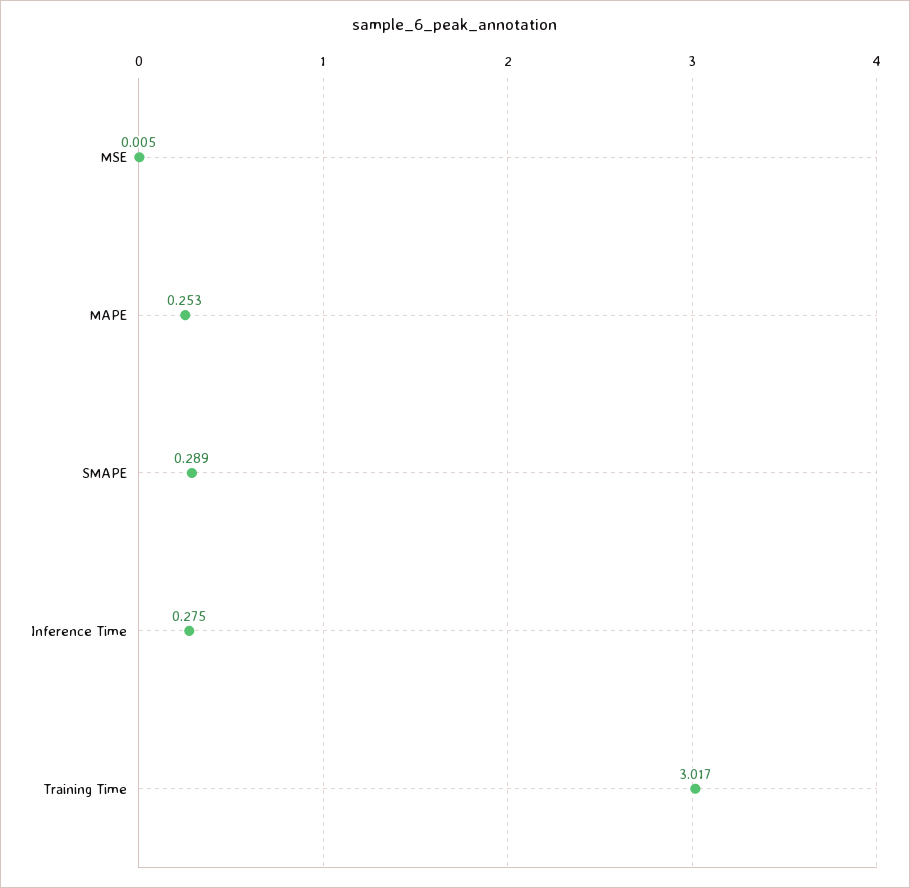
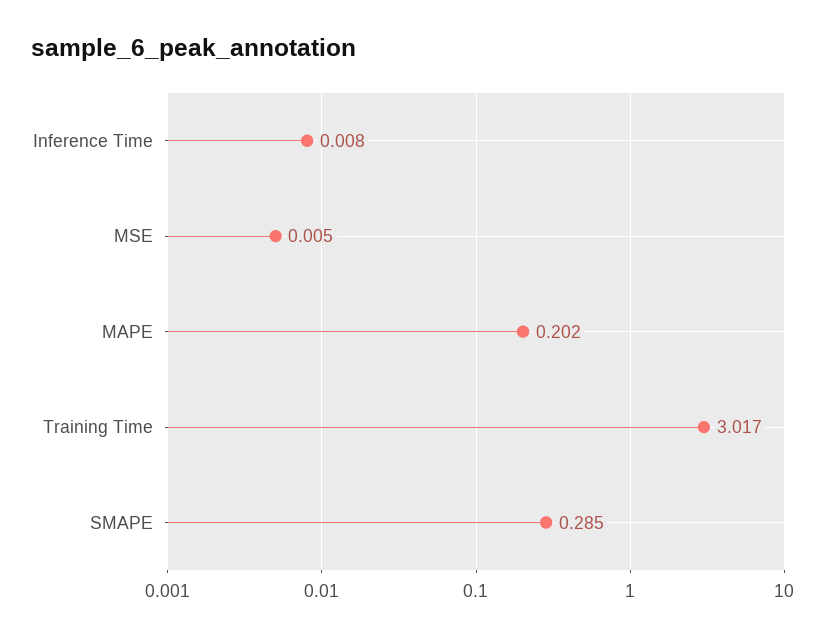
  {
    "MSE": 0.005,
-   "MAPE": 0.253,
+   "MAPE": 0.202,
-   "SMAPE": 0.289,
+   "SMAPE": 0.285,
-   "Inference Time": 0.275,
+   "Inference Time": 0.008,
    "Training Time": 3.017
  }

